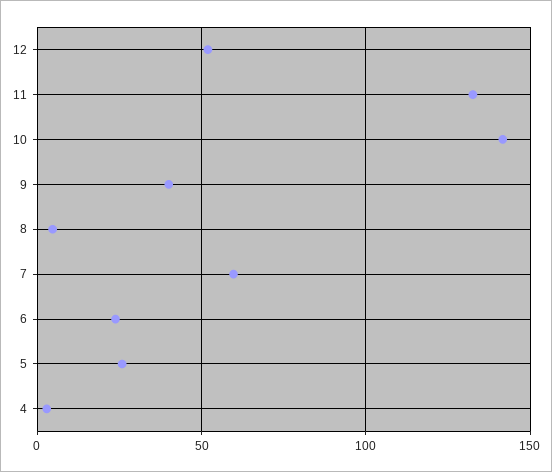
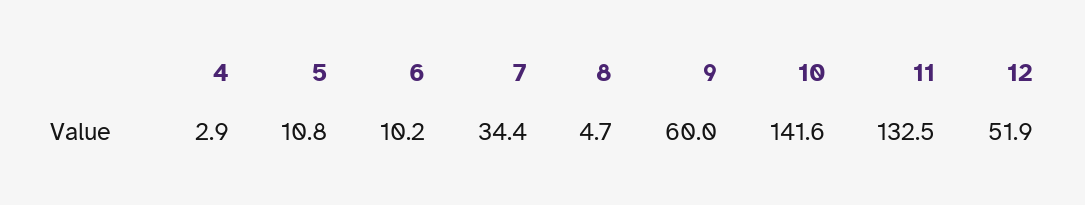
  {
    "12": 51.9,
    "11": 132.5,
    "10": 141.6,
-   "9": 40,
+   "9": 60,
    "8": 4.7,
-   "7": 60,
+   "7": 34.4,
-   "6": 25,
+   "6": 10.2,
-   "5": 25,
+   "5": 10.8,
    "4": 2.9
  }

